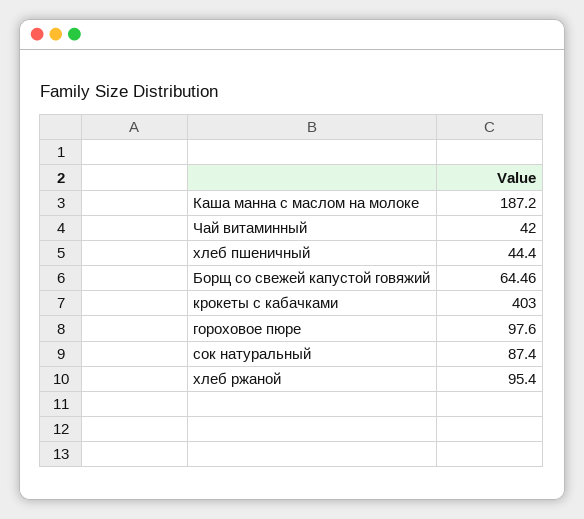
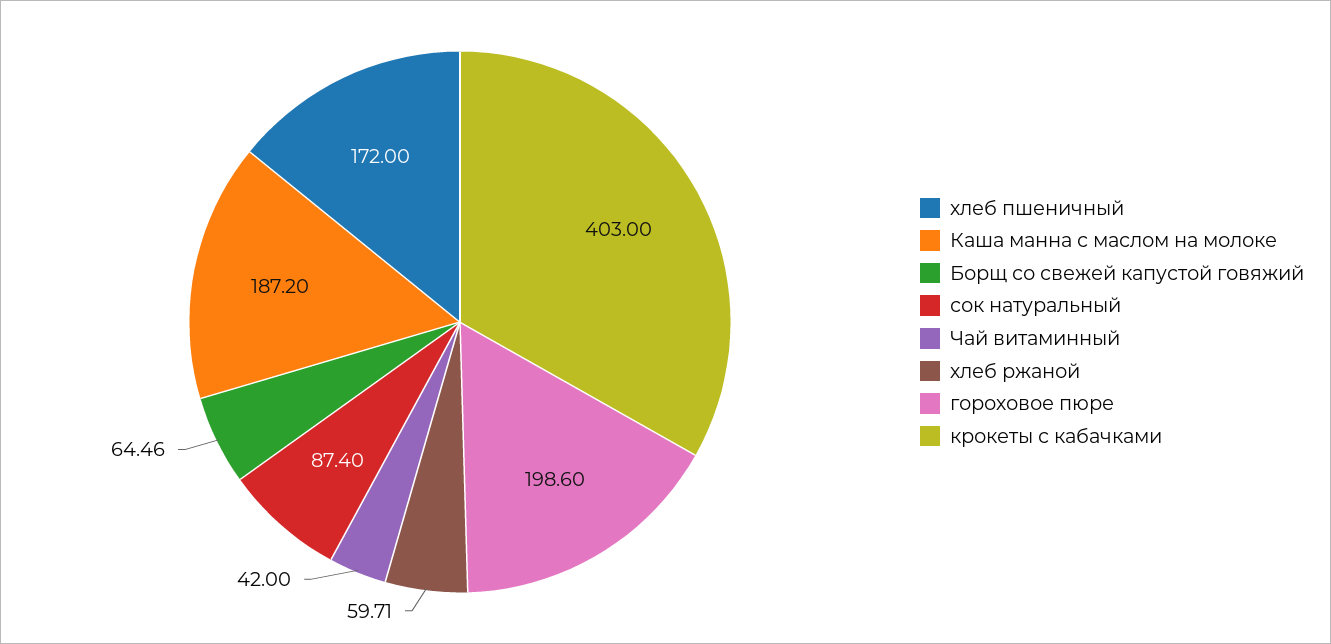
  {
    "Каша манна с маслом на молоке": 187.2,
    "Чай витаминный": 42,
-   "хлеб пшеничный": 44.4,
+   "хлеб пшеничный": 172,
    "Борщ со свежей капустой говяжий": 64.46,
    "крокеты с кабачками": 403,
-   "гороховое пюре": 97.6,
+   "гороховое пюре": 198.6,
    "сок натуральный": 87.4,
-   "хлеб ржаной": 95.4
+   "хлеб ржаной": 59.71
  }

